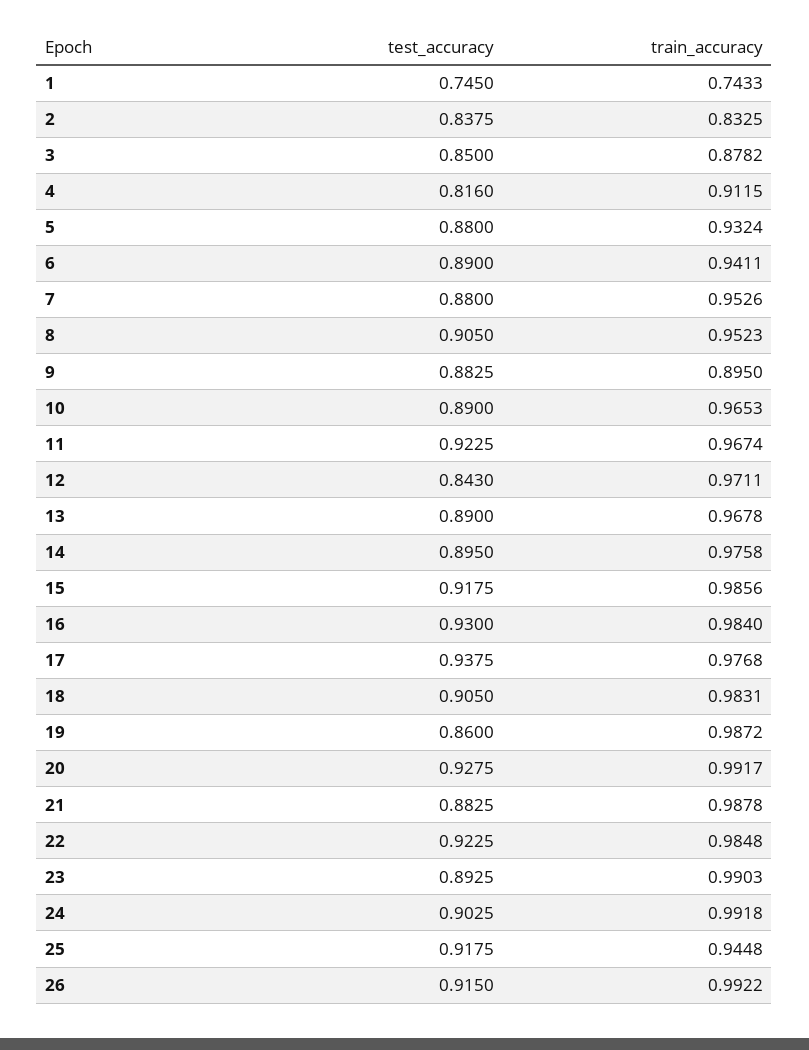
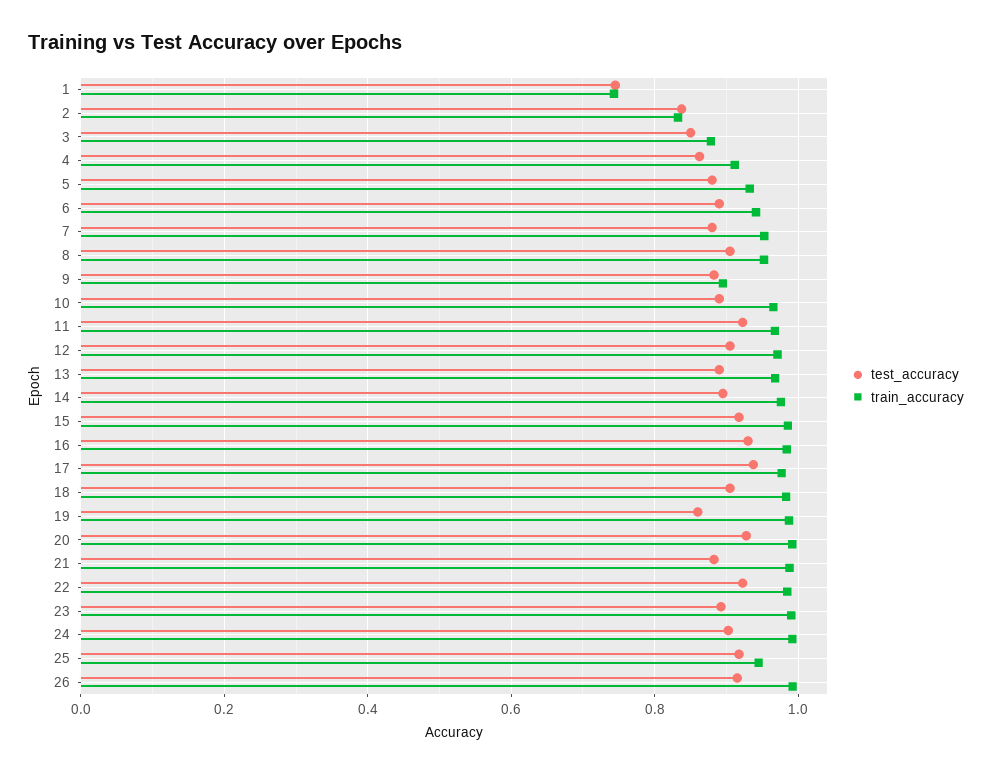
  {
    "test_accuracy": {
      "1": 0.745,
      "2": 0.8375,
      "3": 0.85,
-     "4": 0.816,
+     "4": 0.86,
      "5": 0.88,
      "6": 0.89,
      "7": 0.88,
      "8": 0.905,
      "9": 0.8825,
      "10": 0.89,
      "11": 0.9225,
-     "12": 0.843,
+     "12": 0.9,
      "13": 0.89,
      "14": 0.895,
      "15": 0.9175,
      "16": 0.93,
      "17": 0.9375,
      "18": 0.905,
      "19": 0.86,
      "20": 0.9275,
      "21": 0.8825,
      "22": 0.9225,
      "23": 0.8925,
      "24": 0.9025,
      "25": 0.9175,
      "26": 0.915
    },
    "train_accuracy": {
      "1": 0.7433,
      "2": 0.8325,
      "3": 0.8782,
      "4": 0.9115,
      "5": 0.9324,
      "6": 0.9411,
      "7": 0.9526,
      "8": 0.9523,
      "9": 0.895,
      "10": 0.9653,
      "11": 0.9674,
      "12": 0.9711,
      "13": 0.9678,
      "14": 0.9758,
      "15": 0.9856,
      "16": 0.984,
      "17": 0.9768,
      "18": 0.9831,
      "19": 0.9872,
      "20": 0.9917,
      "21": 0.9878,
      "22": 0.9848,
      "23": 0.9903,
      "24": 0.9918,
      "25": 0.9448,
      "26": 0.9922
    }
  }

